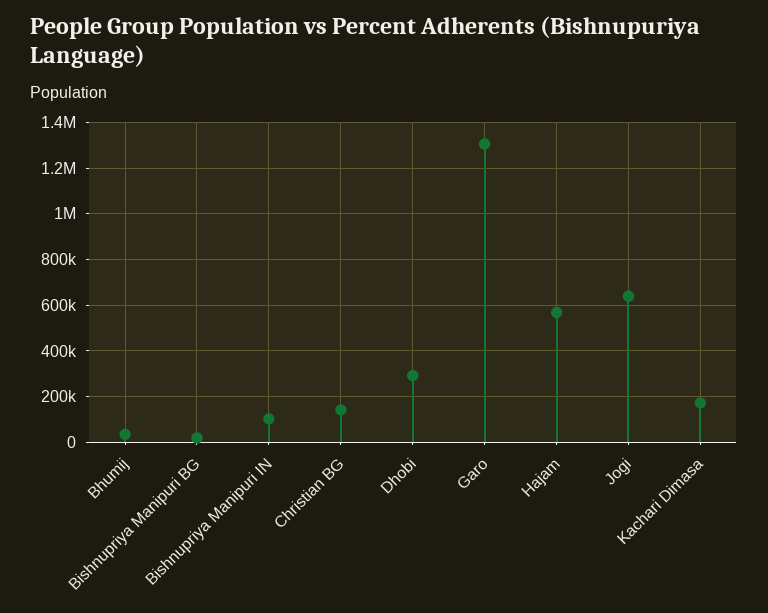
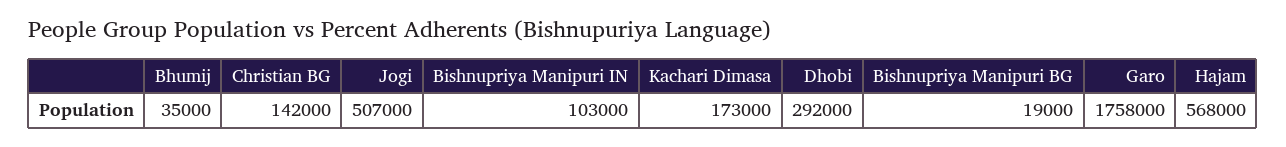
  {
    "Bhumij": 35000,
    "Bishnupriya Manipuri BG": 19000,
    "Bishnupriya Manipuri IN": 103000,
    "Christian BG": 142000,
    "Dhobi": 292000,
-   "Garo": 1300000,
+   "Garo": 1758000,
    "Hajam": 568000,
-   "Jogi": 650000,
+   "Jogi": 507000,
    "Kachari Dimasa": 173000
  }

